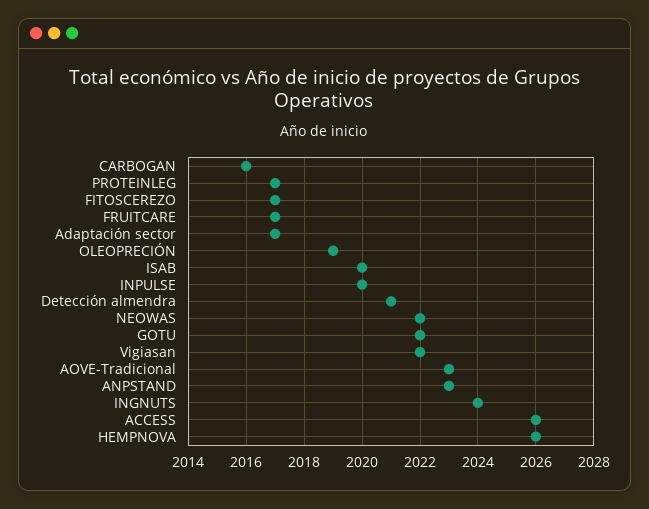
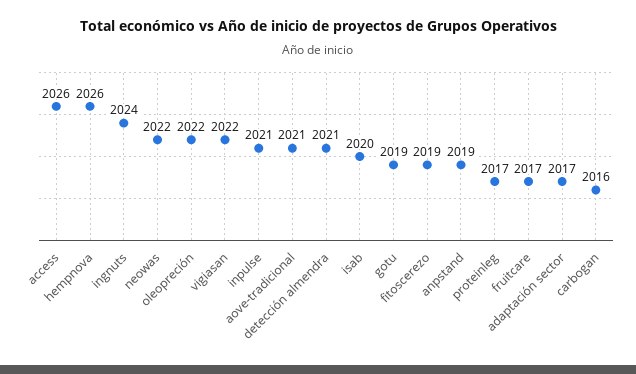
  {
    "CARBOGAN": 2016,
    "PROTEINLEG": 2017,
-   "FITOSCEREZO": 2017,
+   "FITOSCEREZO": 2019,
    "FRUITCARE": 2017,
    "Adaptación sector": 2017,
-   "OLEOPRECIÓN": 2019,
+   "OLEOPRECIÓN": 2022,
    "ISAB": 2020,
-   "INPULSE": 2020,
+   "INPULSE": 2021,
    "Detección almendra": 2021,
    "NEOWAS": 2022,
-   "GOTU": 2022,
+   "GOTU": 2019,
    "Vigiasan": 2022,
-   "AOVE-Tradicional": 2023,
+   "AOVE-Tradicional": 2021,
-   "ANPSTAND": 2023,
+   "ANPSTAND": 2019,
    "INGNUTS": 2024,
    "ACCESS": 2026,
    "HEMPNOVA": 2026
  }

